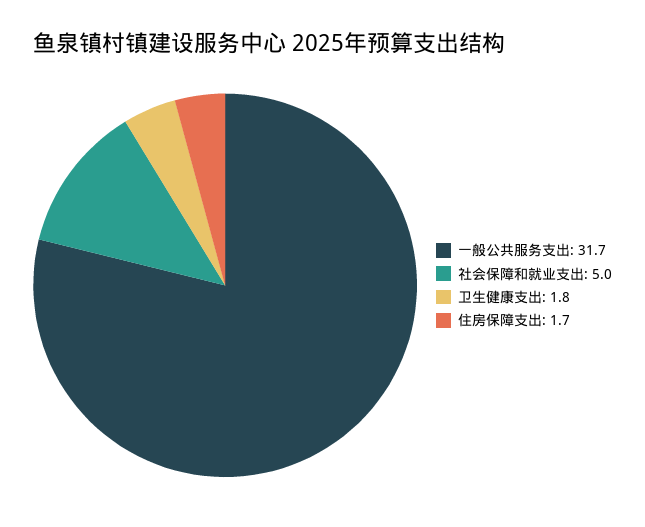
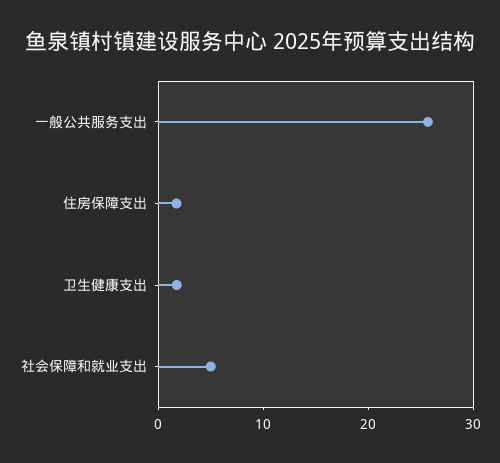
  {
-   "一般公共服务支出": 31.7,
+   "一般公共服务支出": 26,
    "社会保障和就业支出": 5,
    "卫生健康支出": 1.8,
    "住房保障支出": 1.7
  }

